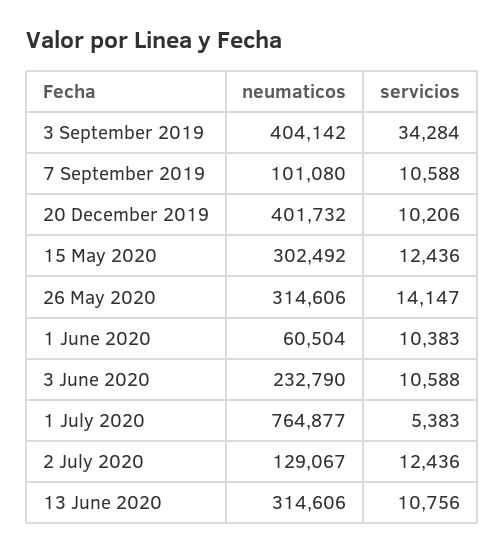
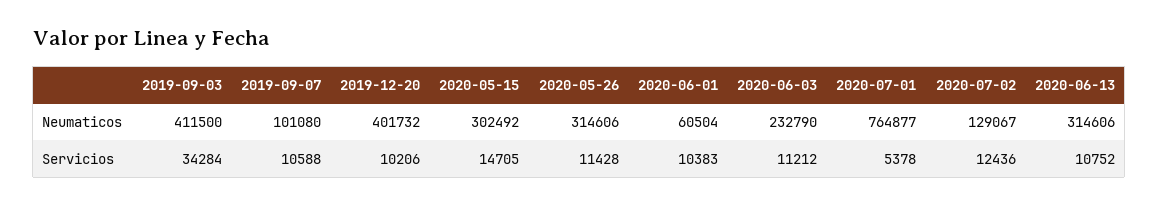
  {
    "neumaticos": {
-     "3 September 2019": 404142,
+     "3 September 2019": 411500,
      "7 September 2019": 101080,
      "20 December 2019": 401732,
      "15 May 2020": 302492,
      "26 May 2020": 314606,
      "1 June 2020": 60504,
      "3 June 2020": 232790,
      "1 July 2020": 764877,
      "2 July 2020": 129067,
      "13 June 2020": 314606
    },
    "servicios": {
      "3 September 2019": 34284,
      "7 September 2019": 10588,
      "20 December 2019": 10206,
-     "15 May 2020": 12436,
+     "15 May 2020": 14705,
-     "26 May 2020": 14147,
+     "26 May 2020": 11428,
      "1 June 2020": 10383,
-     "3 June 2020": 10588,
+     "3 June 2020": 11212,
-     "1 July 2020": 5383,
+     "1 July 2020": 5378,
      "2 July 2020": 12436,
-     "13 June 2020": 10756
+     "13 June 2020": 10752
    }
  }

